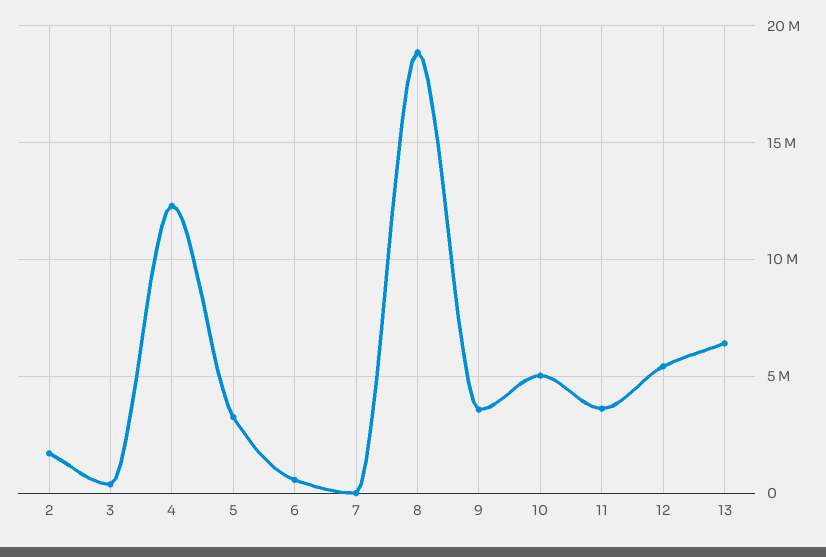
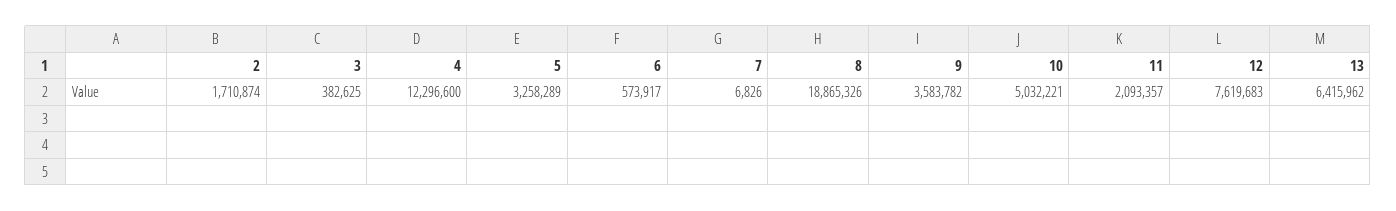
  {
    "2": 1710874,
    "3": 382625,
    "4": 12296600,
    "5": 3258289,
    "6": 573917,
    "7": 6826,
    "8": 18865326,
    "9": 3583782,
    "10": 5032221,
-   "11": 3500000,
+   "11": 2093357,
-   "12": 5500000,
+   "12": 7619683,
    "13": 6415962
  }

